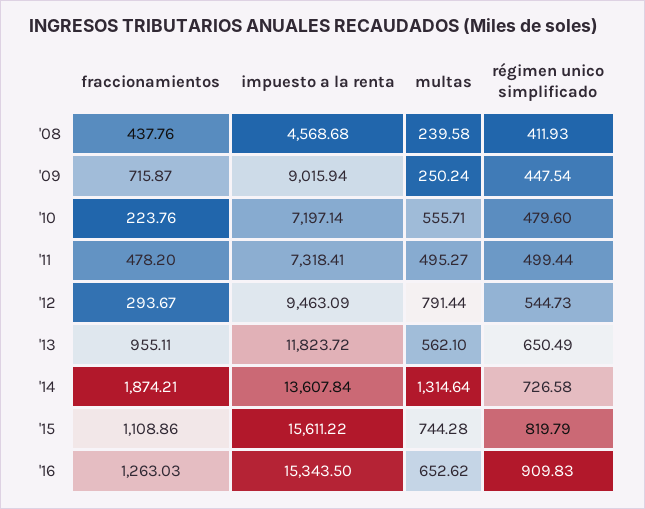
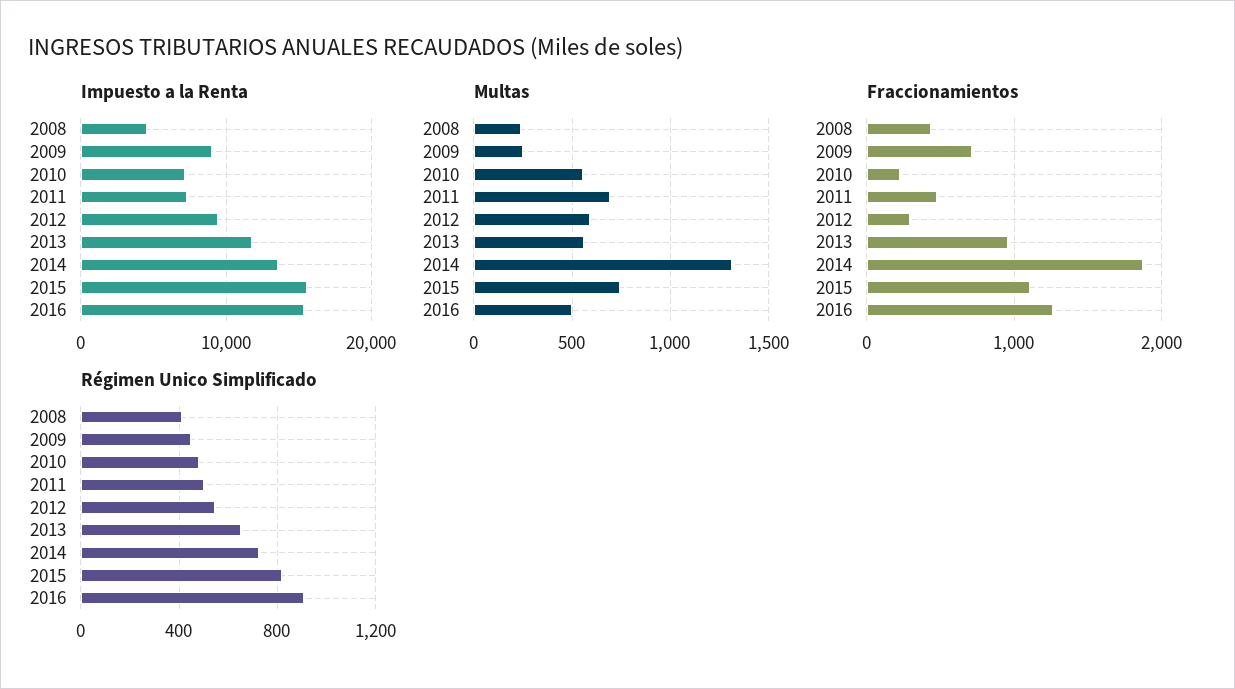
  {
    "fraccionamientos": {
      "'08": 437.76,
      "'09": 715.87,
      "'10": 223.76,
      "'11": 478.2,
      "'12": 293.67,
      "'13": 955.11,
      "'14": 1874.21,
      "'15": 1108.86,
      "'16": 1263.03
    },
    "impuesto a la renta": {
      "'08": 4568.68,
      "'09": 9015.94,
      "'10": 7197.14,
      "'11": 7318.41,
      "'12": 9463.09,
      "'13": 11823.72,
      "'14": 13607.84,
      "'15": 15611.22,
      "'16": 15343.5
    },
    "multas": {
      "'08": 239.58,
      "'09": 250.24,
      "'10": 555.71,
-     "'11": 495.27,
+     "'11": 700,
-     "'12": 791.44,
+     "'12": 600,
      "'13": 562.1,
      "'14": 1314.64,
      "'15": 744.28,
-     "'16": 652.62
+     "'16": 500
    },
    "régimen unico simplificado": {
      "'08": 411.93,
      "'09": 447.54,
      "'10": 479.6,
      "'11": 499.44,
      "'12": 544.73,
      "'13": 650.49,
      "'14": 726.58,
      "'15": 819.79,
      "'16": 909.83
    }
  }

